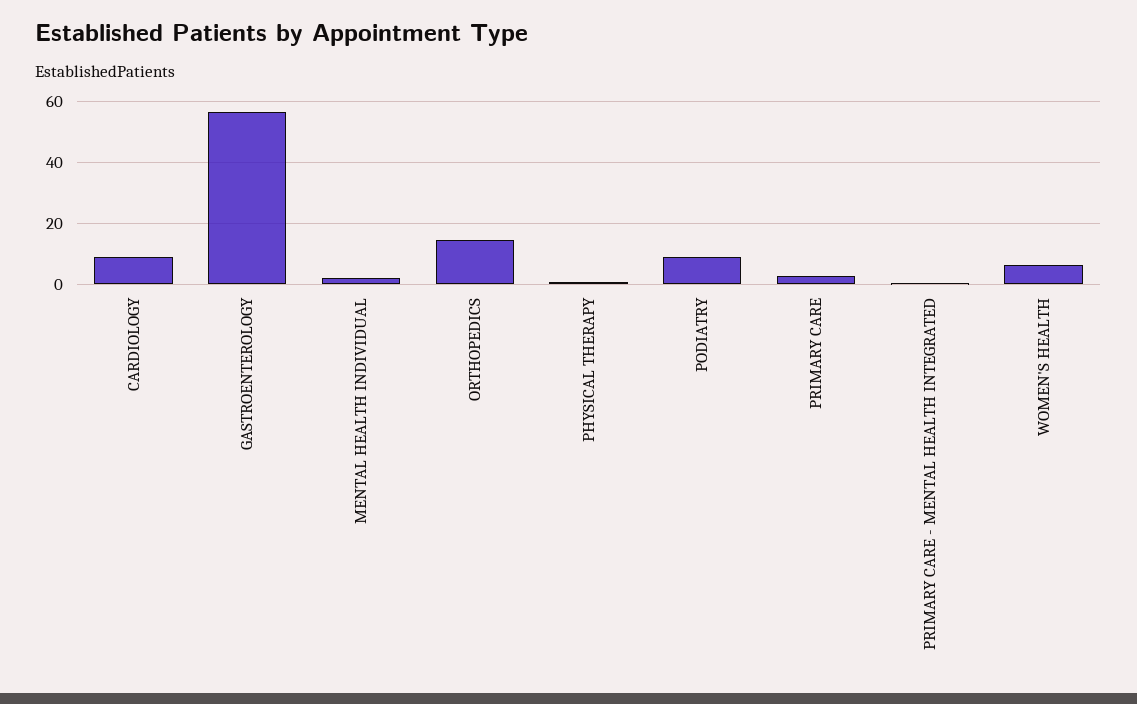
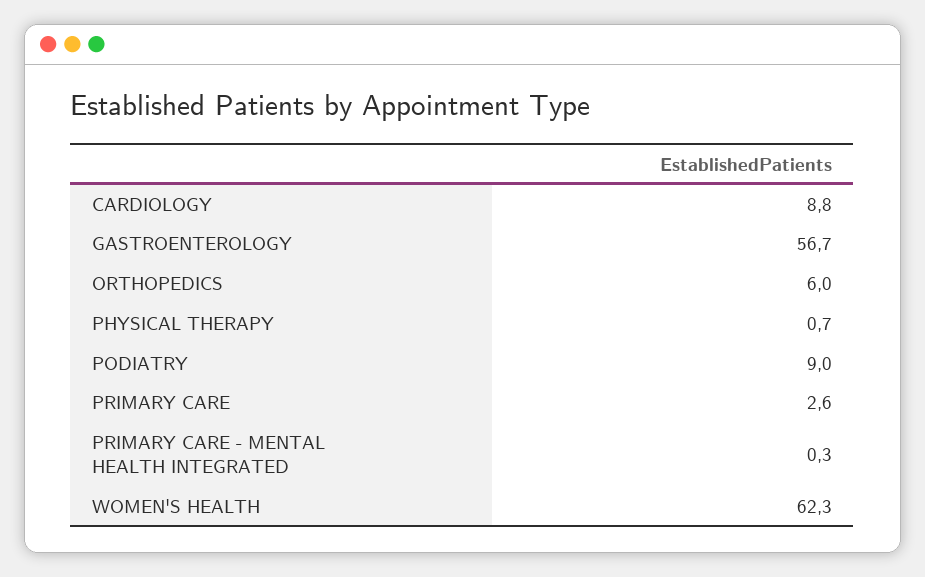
  {
    "CARDIOLOGY": 8.8,
    "GASTROENTEROLOGY": 56.7,
-   "MENTAL HEALTH INDIVIDUAL": 2,
-   "ORTHOPEDICS": 14,
+   "ORTHOPEDICS": 6,
    "PHYSICAL THERAPY": 0.7,
    "PODIATRY": 9,
    "PRIMARY CARE": 2.6,
    "PRIMARY CARE - MENTAL HEALTH INTEGRATED": 0.3,
-   "WOMEN'S HEALTH": 6
+   "WOMEN'S HEALTH": 62.3
  }

